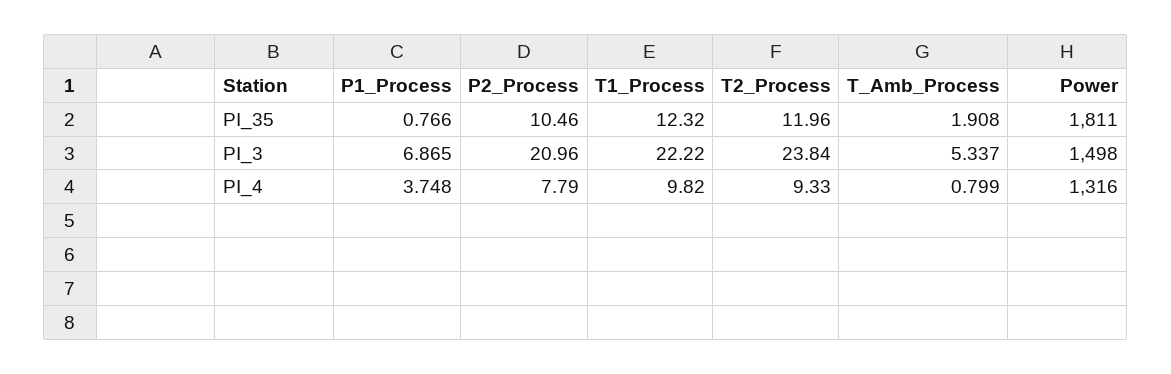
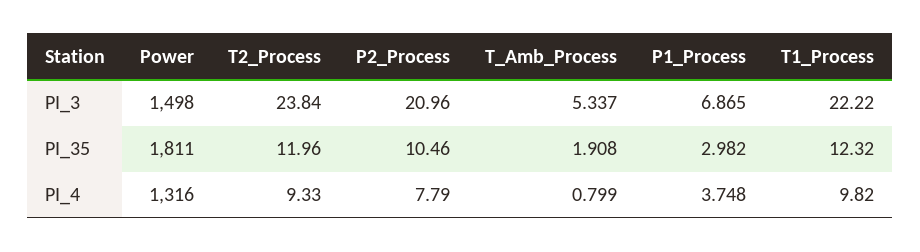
  {
    "P1_Process": {
-     "PI_35": 0.766,
+     "PI_35": 2.982,
      "PI_3": 6.865,
      "PI_4": 3.748
    },
    "P2_Process": {
      "PI_35": 10.46,
      "PI_3": 20.96,
      "PI_4": 7.79
    },
    "T1_Process": {
      "PI_35": 12.32,
      "PI_3": 22.22,
      "PI_4": 9.82
    },
    "T2_Process": {
      "PI_35": 11.96,
      "PI_3": 23.84,
      "PI_4": 9.33
    },
    "T_Amb_Process": {
      "PI_35": 1.908,
      "PI_3": 5.337,
      "PI_4": 0.799
    },
    "Power": {
      "PI_35": 1811,
      "PI_3": 1498,
      "PI_4": 1316
    }
  }

